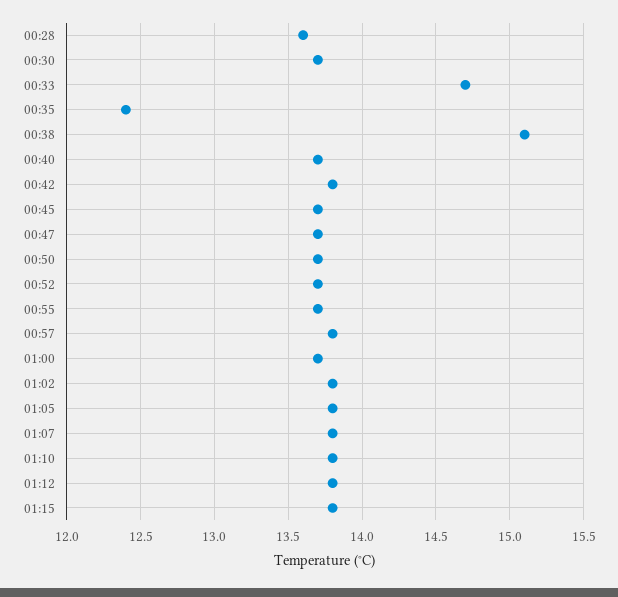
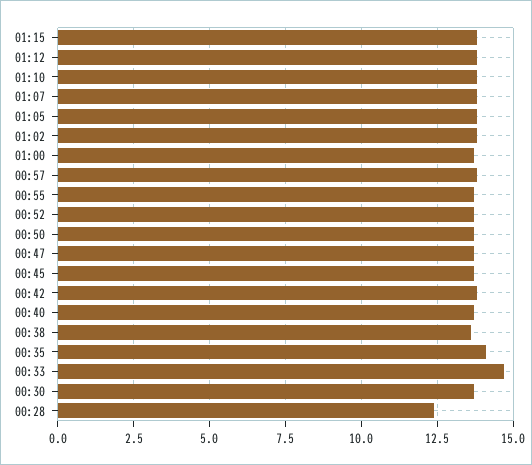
  {
-   "00:28": 13.6,
+   "00:28": 12.5,
    "00:30": 13.7,
    "00:33": 14.7,
-   "00:35": 12.4,
+   "00:35": 14,
-   "00:38": 15.1,
+   "00:38": 13.5,
    "00:40": 13.7,
    "00:42": 13.8,
    "00:45": 13.7,
    "00:47": 13.7,
    "00:50": 13.7,
    "00:52": 13.7,
    "00:55": 13.7,
    "00:57": 13.8,
    "01:00": 13.7,
    "01:02": 13.8,
    "01:05": 13.8,
    "01:07": 13.8,
    "01:10": 13.8,
    "01:12": 13.8,
    "01:15": 13.8
  }

